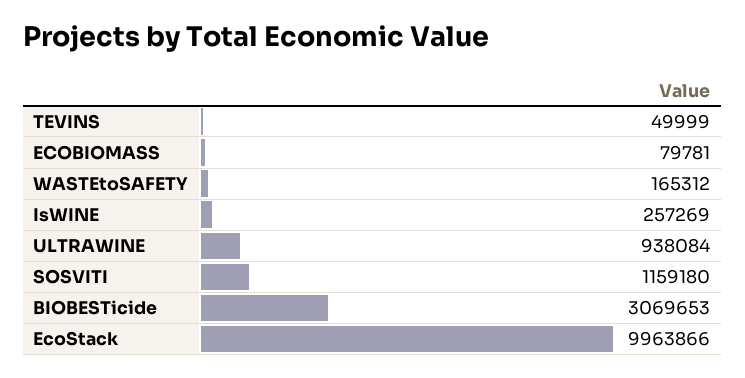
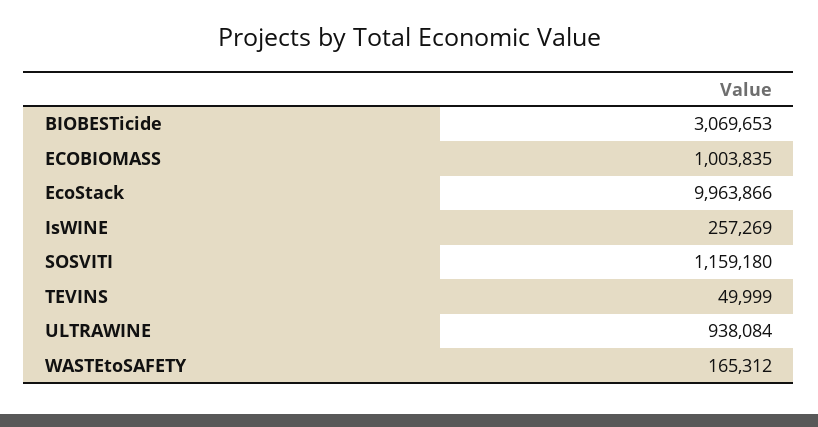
  {
    "TEVINS": 49999,
-   "ECOBIOMASS": 79781,
+   "ECOBIOMASS": 1003835,
    "WASTEtoSAFETY": 165312,
    "IsWINE": 257269,
    "ULTRAWINE": 938084,
    "SOSVITI": 1159180,
    "BIOBESTicide": 3069653,
    "EcoStack": 9963866
  }

